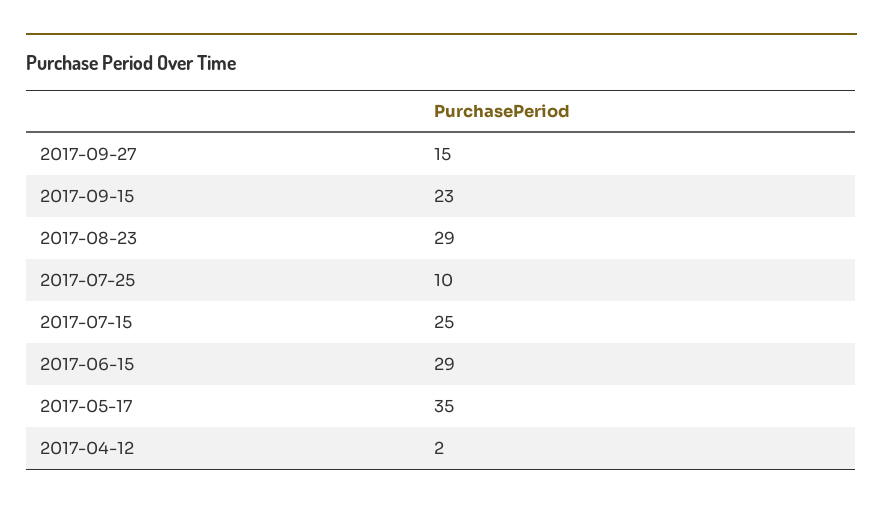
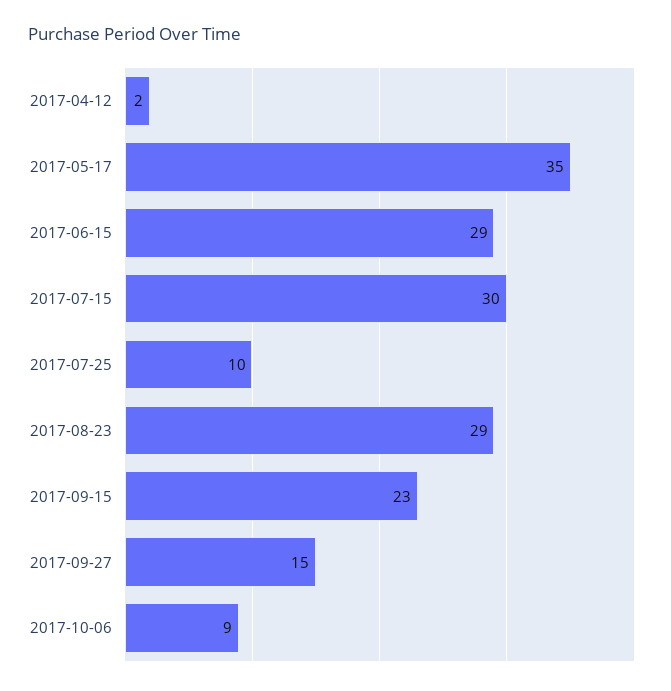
  {
    "2017-09-27": 15,
    "2017-09-15": 23,
    "2017-08-23": 29,
    "2017-07-25": 10,
-   "2017-07-15": 25,
+   "2017-07-15": 30,
    "2017-06-15": 29,
    "2017-05-17": 35,
-   "2017-04-12": 2
+   "2017-04-12": 2,
+   "2017-10-06": 9
  }

